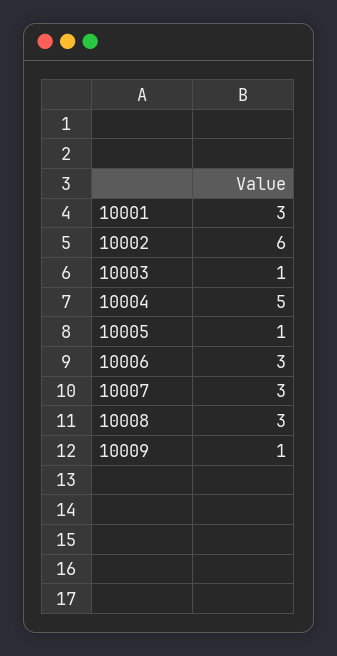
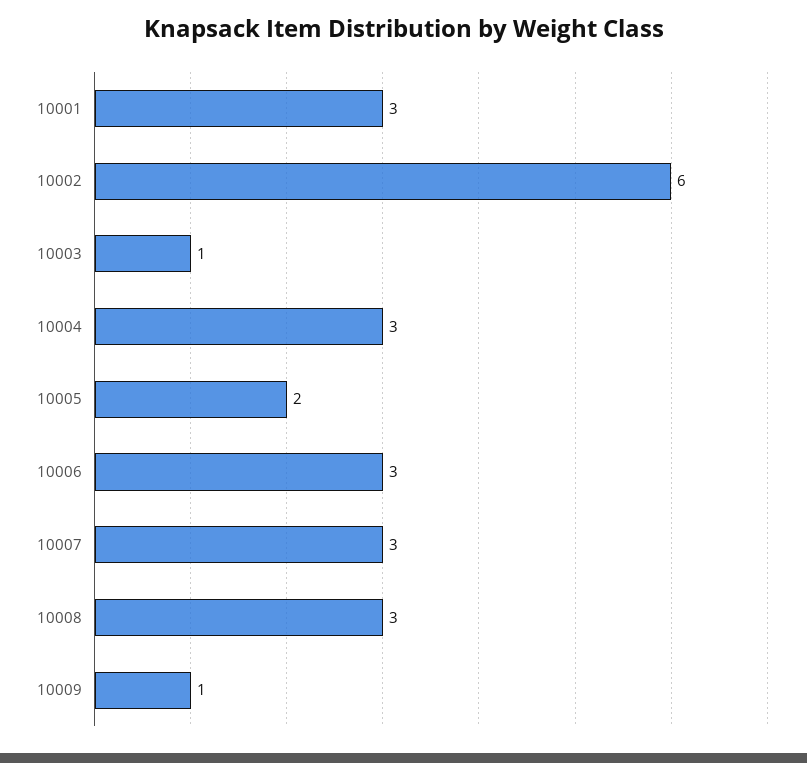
  {
    "10001": 3,
    "10002": 6,
    "10003": 1,
-   "10004": 5,
+   "10004": 3,
-   "10005": 1,
+   "10005": 2,
    "10006": 3,
    "10007": 3,
    "10008": 3,
    "10009": 1
  }

